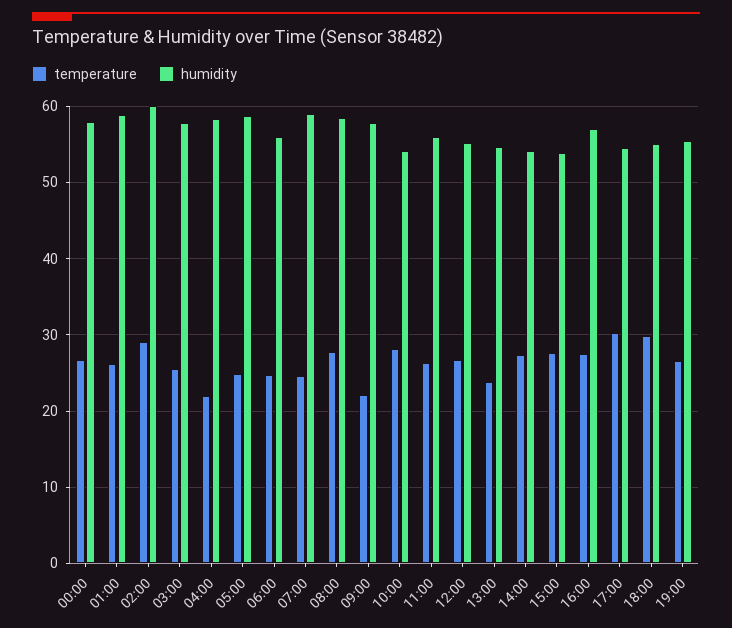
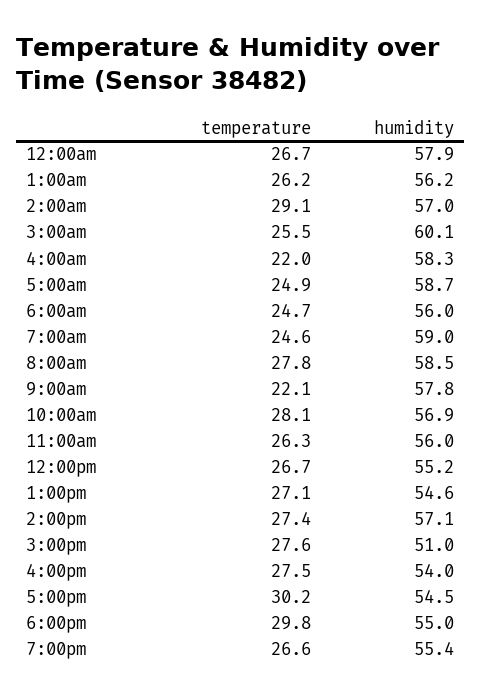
  {
    "temperature": {
      "00:00": 26.7,
      "01:00": 26.2,
      "02:00": 29.1,
      "03:00": 25.5,
      "04:00": 22,
      "05:00": 24.9,
      "06:00": 24.7,
      "07:00": 24.6,
      "08:00": 27.8,
      "09:00": 22.1,
      "10:00": 28.1,
      "11:00": 26.3,
      "12:00": 26.7,
-     "13:00": 24,
+     "13:00": 27.1,
      "14:00": 27.4,
      "15:00": 27.6,
      "16:00": 27.5,
      "17:00": 30.2,
      "18:00": 29.8,
      "19:00": 26.6
    },
    "humidity": {
      "00:00": 57.9,
-     "01:00": 59,
+     "01:00": 56.2,
-     "02:00": 60,
+     "02:00": 57,
-     "03:00": 58,
+     "03:00": 60.1,
      "04:00": 58.3,
      "05:00": 58.7,
      "06:00": 56,
      "07:00": 59,
      "08:00": 58.5,
      "09:00": 57.8,
-     "10:00": 54,
+     "10:00": 56.9,
      "11:00": 56,
      "12:00": 55.2,
      "13:00": 54.6,
-     "14:00": 54,
+     "14:00": 57.1,
-     "15:00": 54,
+     "15:00": 51,
-     "16:00": 57,
+     "16:00": 54,
      "17:00": 54.5,
      "18:00": 55,
      "19:00": 55.4
    }
  }

